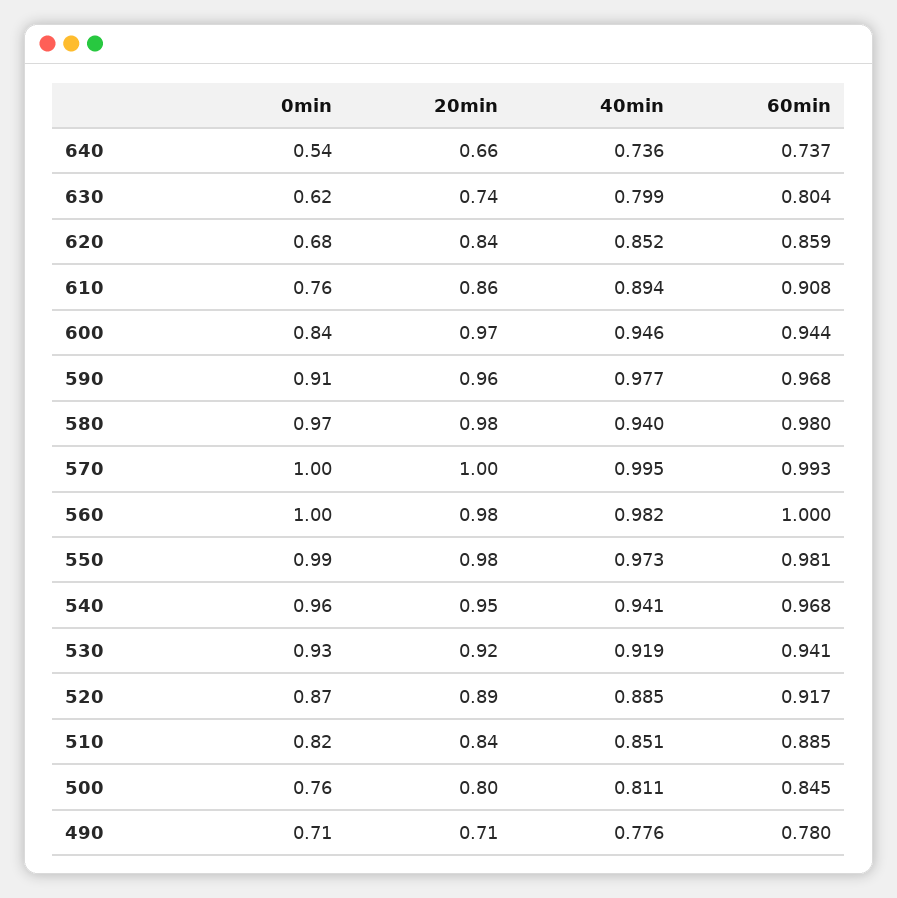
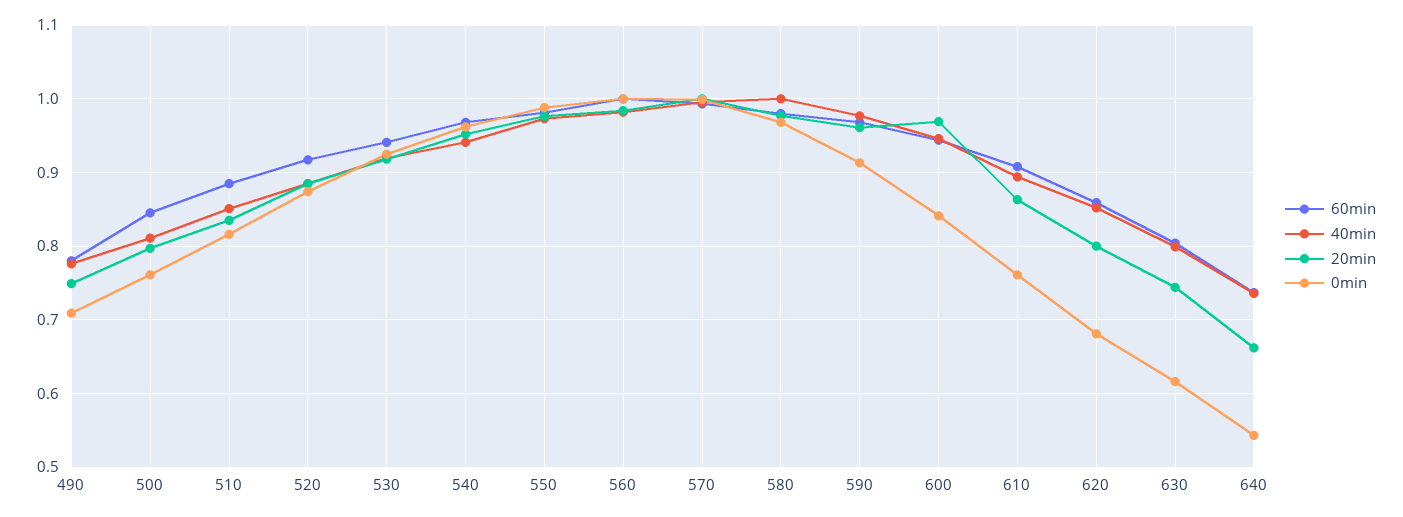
  {
    "0min": {
      "640": 0.54,
      "630": 0.62,
      "620": 0.68,
      "610": 0.76,
      "600": 0.84,
      "590": 0.91,
      "580": 0.97,
      "570": 1,
      "560": 1,
      "550": 0.99,
      "540": 0.96,
      "530": 0.93,
      "520": 0.87,
      "510": 0.82,
      "500": 0.76,
      "490": 0.71
    },
    "20min": {
      "640": 0.66,
      "630": 0.74,
-     "620": 0.84,
+     "620": 0.8,
      "610": 0.86,
      "600": 0.97,
      "590": 0.96,
      "580": 0.98,
      "570": 1,
      "560": 0.98,
      "550": 0.98,
      "540": 0.95,
      "530": 0.92,
      "520": 0.89,
      "510": 0.84,
      "500": 0.8,
-     "490": 0.71
+     "490": 0.75
    },
    "40min": {
      "640": 0.736,
      "630": 0.799,
      "620": 0.852,
      "610": 0.894,
      "600": 0.946,
      "590": 0.977,
-     "580": 0.94,
+     "580": 1,
      "570": 0.995,
      "560": 0.982,
      "550": 0.973,
      "540": 0.941,
      "530": 0.919,
      "520": 0.885,
      "510": 0.851,
      "500": 0.811,
      "490": 0.776
    },
    "60min": {
      "640": 0.737,
      "630": 0.804,
      "620": 0.859,
      "610": 0.908,
      "600": 0.944,
      "590": 0.968,
      "580": 0.98,
      "570": 0.993,
      "560": 1,
      "550": 0.981,
      "540": 0.968,
      "530": 0.941,
      "520": 0.917,
      "510": 0.885,
      "500": 0.845,
      "490": 0.78
    }
  }

